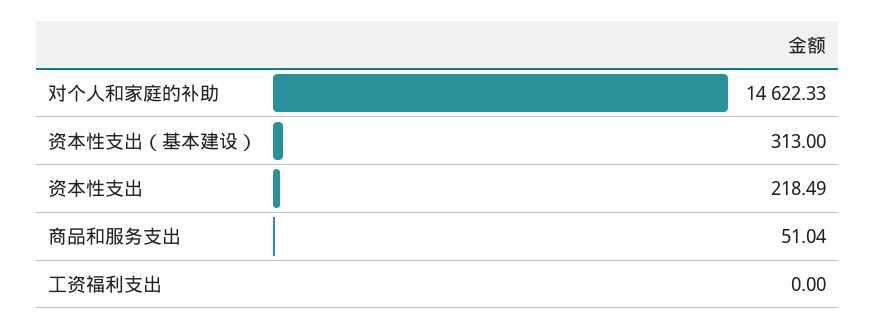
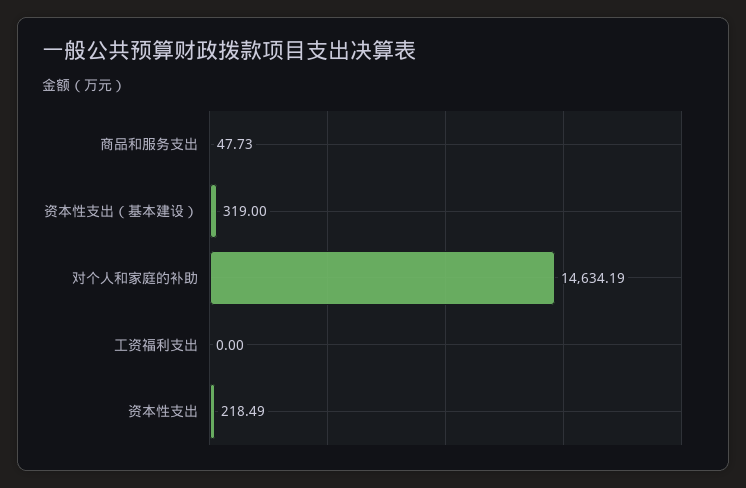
  {
-   "对个人和家庭的补助": 14622.33,
+   "对个人和家庭的补助": 14634.19,
-   "资本性支出（基本建设）": 313,
+   "资本性支出（基本建设）": 319,
    "资本性支出": 218.49,
-   "商品和服务支出": 51.04,
+   "商品和服务支出": 47.73,
    "工资福利支出": 0
  }

